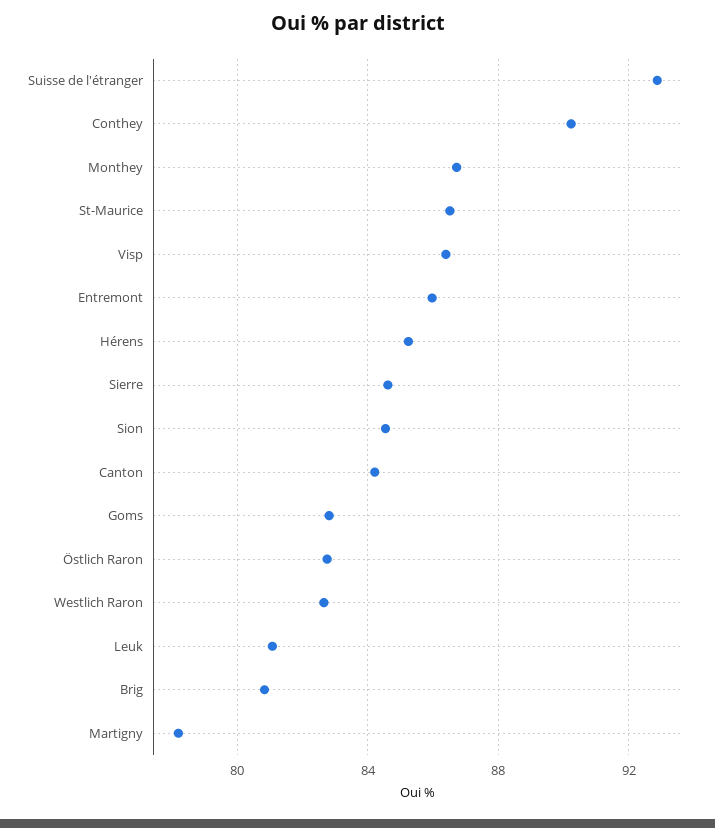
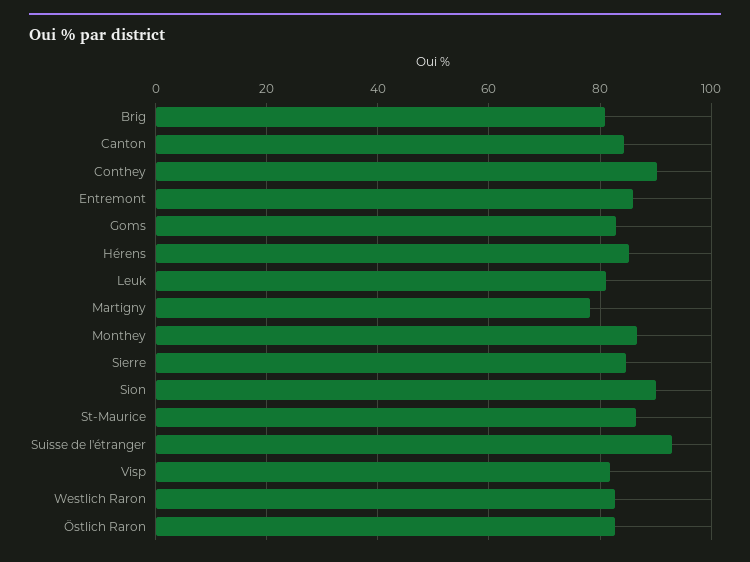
  {
    "Suisse de l'étranger": 93,
    "Conthey": 90,
    "Monthey": 86.5,
    "St-Maurice": 86.5,
-   "Visp": 86.5,
+   "Visp": 82,
    "Entremont": 86,
    "Hérens": 85.5,
    "Sierre": 84.5,
-   "Sion": 84.5,
+   "Sion": 90,
    "Canton": 84,
    "Goms": 83,
    "Östlich Raron": 83,
    "Westlich Raron": 82.5,
    "Leuk": 81,
    "Brig": 81,
    "Martigny": 78
  }

